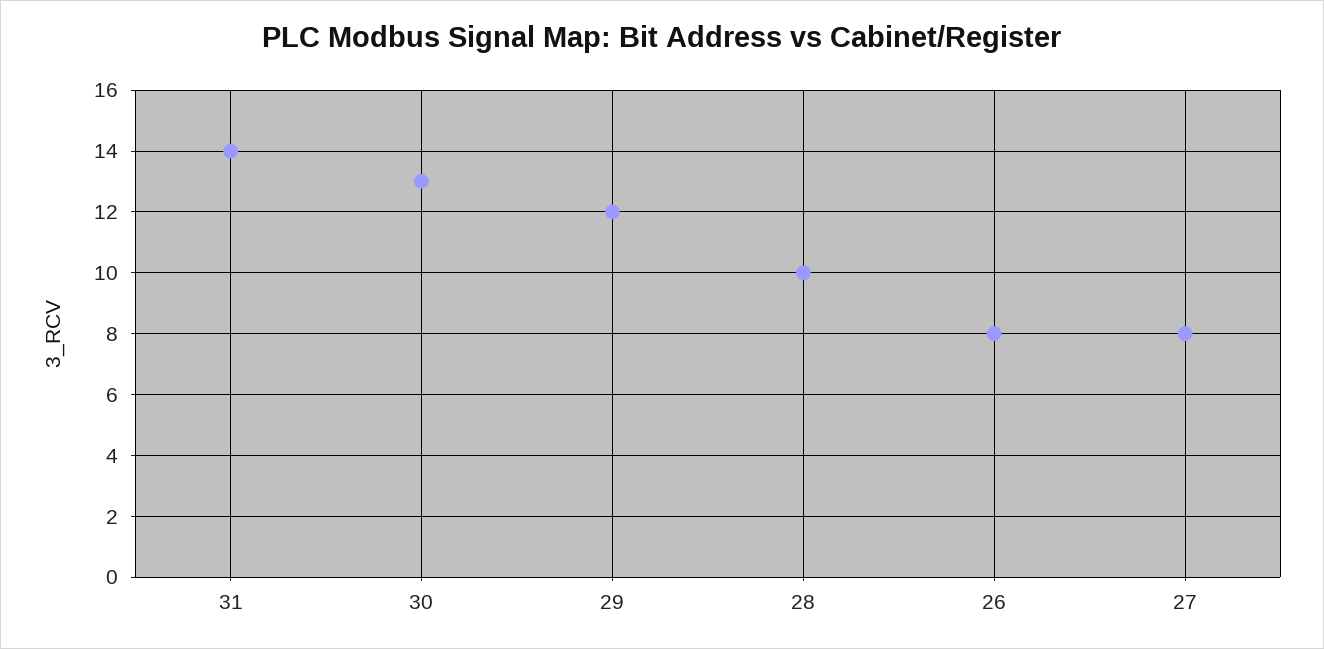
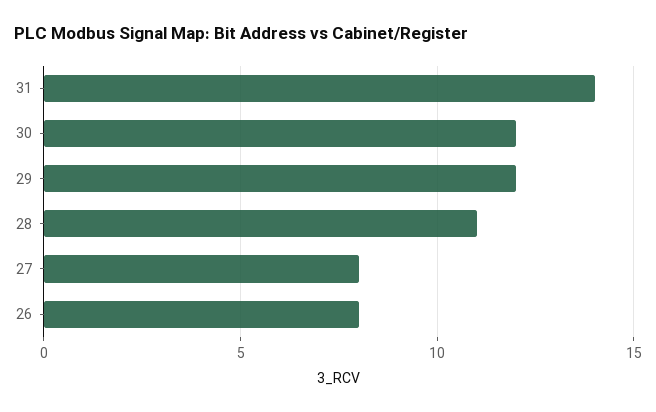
  {
    "31": 14,
-   "30": 13,
+   "30": 12,
    "29": 12,
-   "28": 10,
+   "28": 11,
    "26": 8,
    "27": 8
  }

